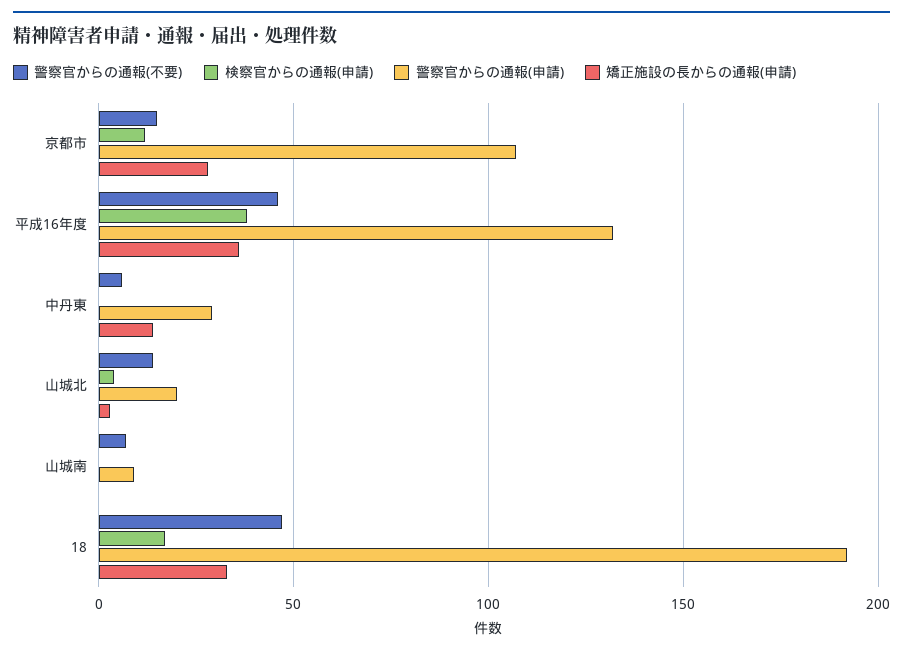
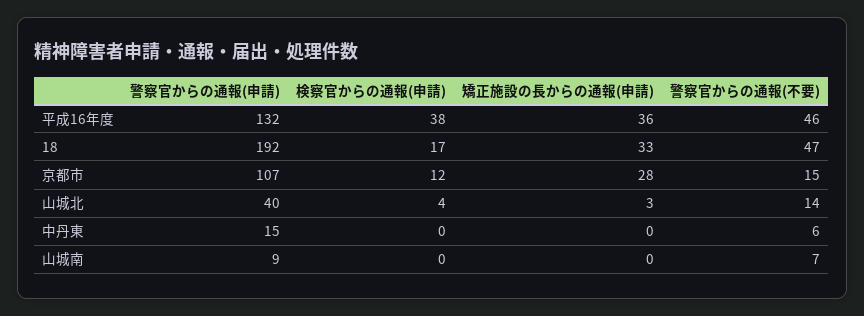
  {
    "警察官からの通報(不要)": {
      "京都市": 15,
      "平成16年度": 46,
      "中丹東": 6,
      "山城北": 14,
      "山城南": 7,
      "18": 47
    },
    "検察官からの通報(申請)": {
      "京都市": 12,
      "平成16年度": 38,
      "中丹東": 0,
      "山城北": 4,
      "山城南": 0,
      "18": 17
    },
    "警察官からの通報(申請)": {
      "京都市": 107,
      "平成16年度": 132,
-     "中丹東": 30,
+     "中丹東": 15,
-     "山城北": 20,
+     "山城北": 40,
      "山城南": 9,
      "18": 192
    },
    "矯正施設の長からの通報(申請)": {
      "京都市": 28,
      "平成16年度": 36,
-     "中丹東": 15,
+     "中丹東": 0,
      "山城北": 3,
      "山城南": 0,
      "18": 33
    }
  }

